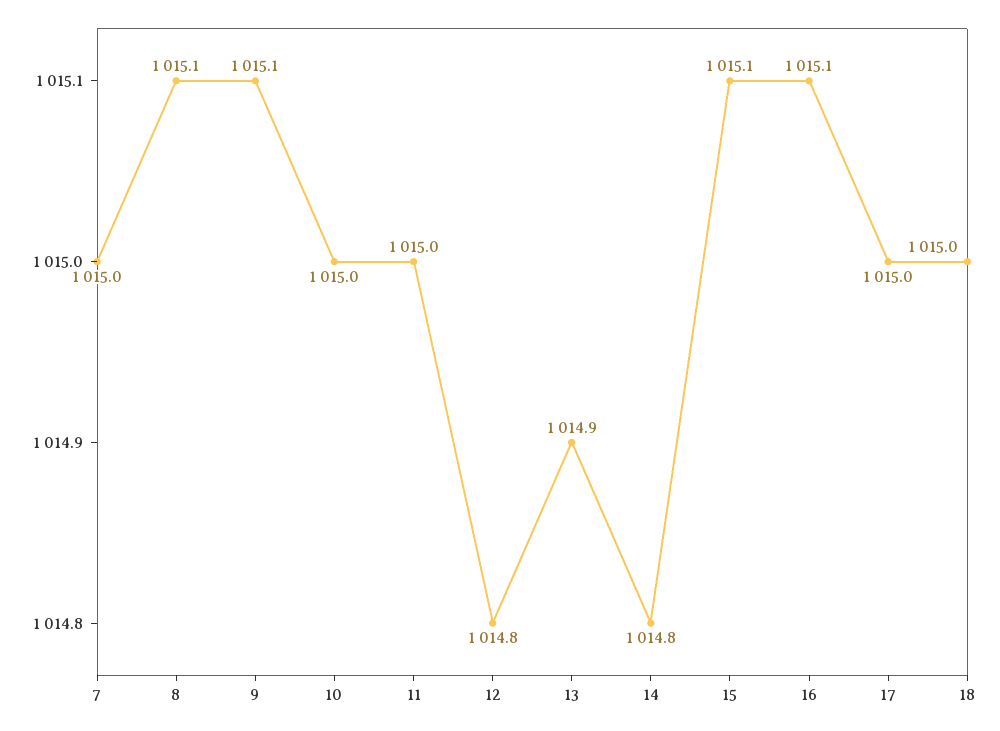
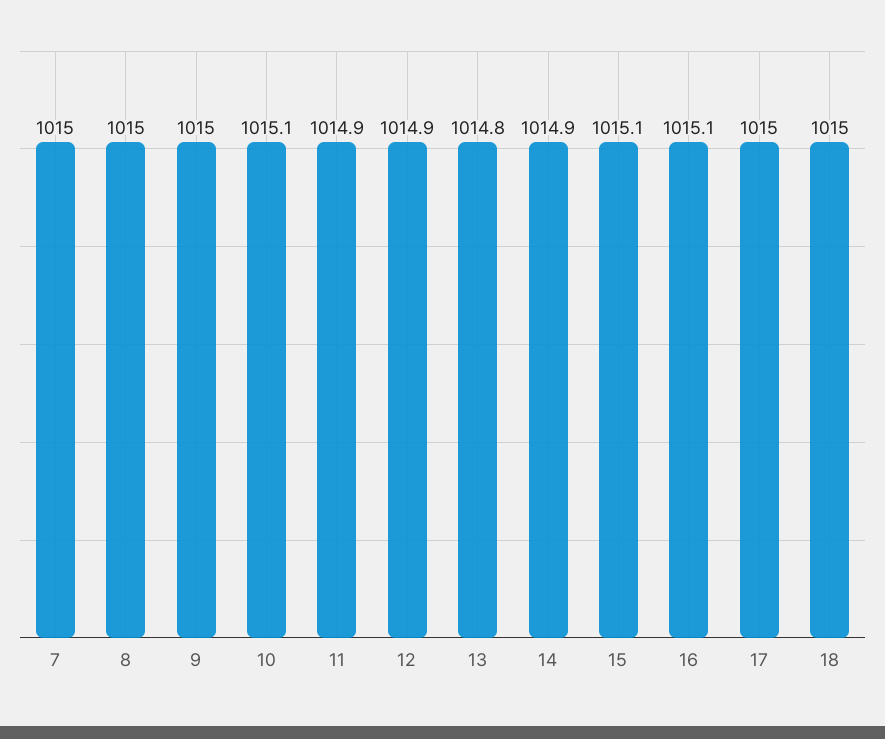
  {
    "7": 1015,
-   "8": 1015.1,
+   "8": 1015,
-   "9": 1015.1,
+   "9": 1015,
-   "10": 1015,
+   "10": 1015.1,
-   "11": 1015,
+   "11": 1014.9,
-   "12": 1014.8,
+   "12": 1014.9,
-   "13": 1014.9,
+   "13": 1014.8,
-   "14": 1014.8,
+   "14": 1014.9,
    "15": 1015.1,
    "16": 1015.1,
    "17": 1015,
    "18": 1015
  }

